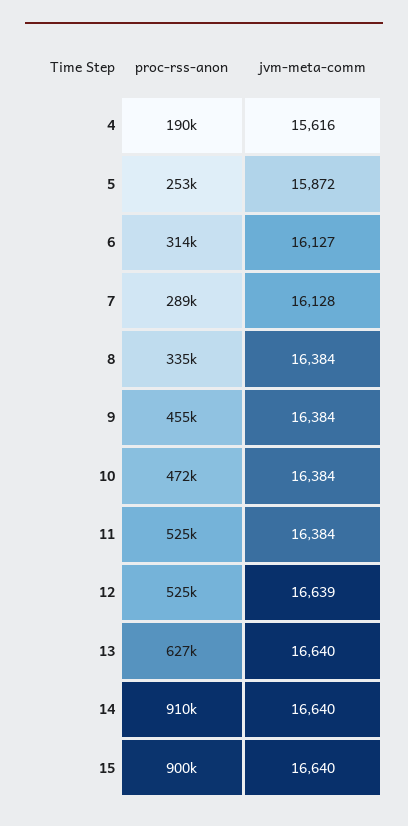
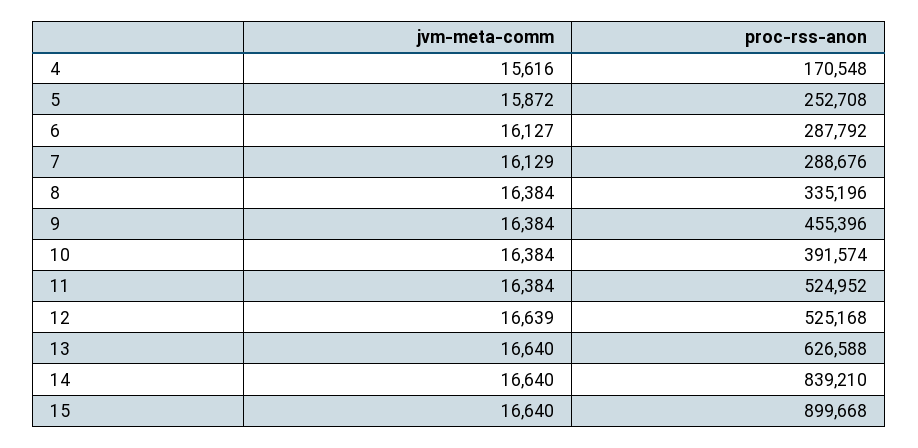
  {
    "proc-rss-anon": {
-     "4": 190000,
+     "4": 170548,
      "5": 252708,
-     "6": 314000,
+     "6": 287792,
      "7": 288676,
      "8": 335196,
      "9": 455396,
-     "10": 472000,
+     "10": 391574,
      "11": 524952,
      "12": 525168,
      "13": 626588,
-     "14": 910000,
+     "14": 839210,
      "15": 899668
    },
    "jvm-meta-comm": {
      "4": 15616,
      "5": 15872,
      "6": 16127,
-     "7": 16128,
+     "7": 16129,
      "8": 16384,
      "9": 16384,
      "10": 16384,
      "11": 16384,
      "12": 16639,
      "13": 16640,
      "14": 16640,
      "15": 16640
    }
  }

